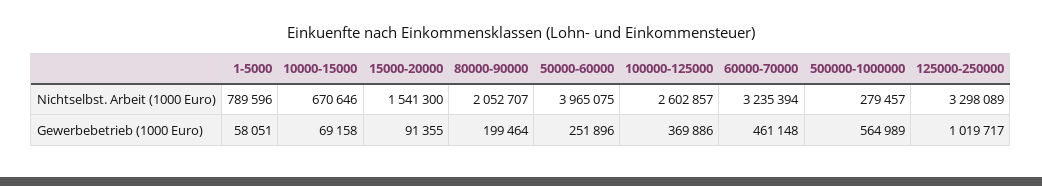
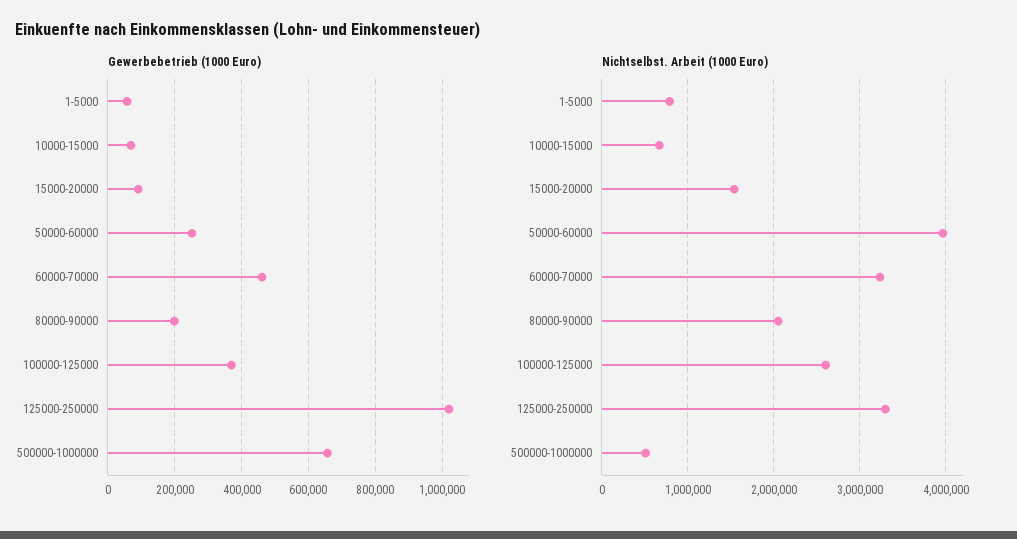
  {
    "Nichtselbst. Arbeit (1000 Euro)": {
      "1-5000": 789596,
      "10000-15000": 670646,
      "15000-20000": 1541300,
      "80000-90000": 2052707,
      "50000-60000": 3965075,
      "100000-125000": 2602857,
      "60000-70000": 3235394,
-     "500000-1000000": 279457,
+     "500000-1000000": 500000,
      "125000-250000": 3298089
    },
    "Gewerbebetrieb (1000 Euro)": {
      "1-5000": 58051,
      "10000-15000": 69158,
      "15000-20000": 91355,
      "80000-90000": 199464,
      "50000-60000": 251896,
      "100000-125000": 369886,
      "60000-70000": 461148,
-     "500000-1000000": 564989,
+     "500000-1000000": 660000,
      "125000-250000": 1019717
    }
  }

